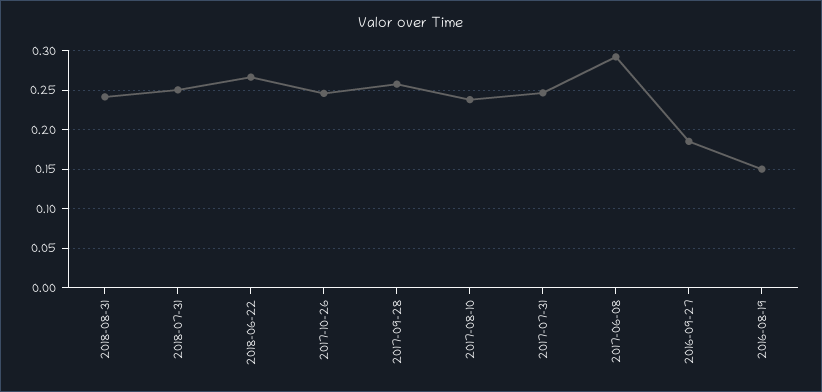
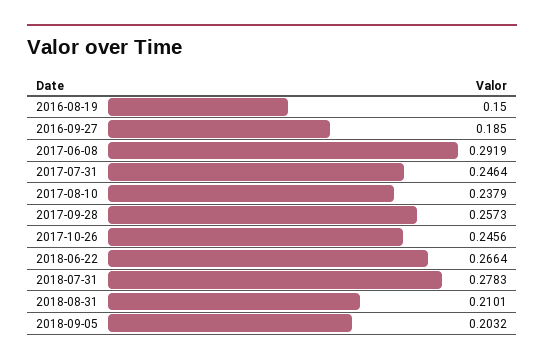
  {
-   "2018-08-31": 0.24,
+   "2018-08-31": 0.2101,
-   "2018-07-31": 0.25,
+   "2018-07-31": 0.2783,
    "2018-06-22": 0.2664,
    "2017-10-26": 0.2456,
    "2017-09-28": 0.2573,
    "2017-08-10": 0.2379,
    "2017-07-31": 0.2464,
    "2017-06-08": 0.2919,
    "2016-09-27": 0.185,
-   "2016-08-19": 0.15
+   "2016-08-19": 0.15,
+   "2018-09-05": 0.2032
  }

